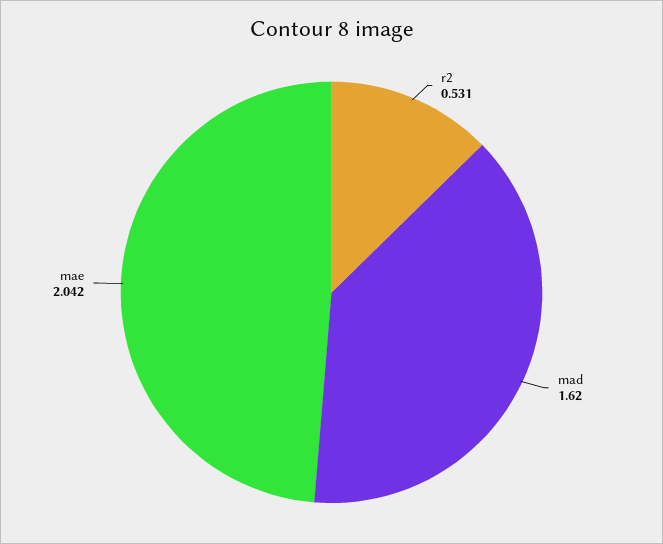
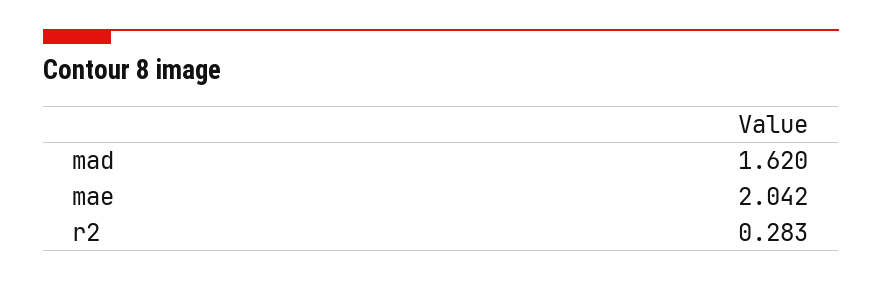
  {
-   "r2": 0.531,
+   "r2": 0.283,
    "mad": 1.62,
    "mae": 2.042
  }

